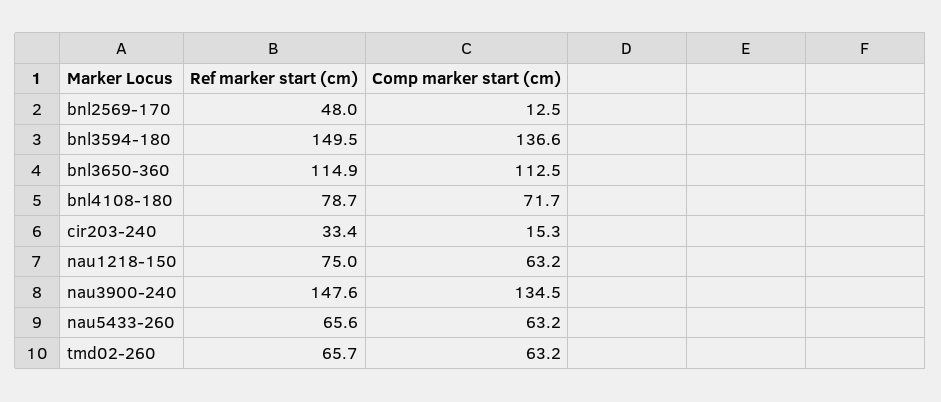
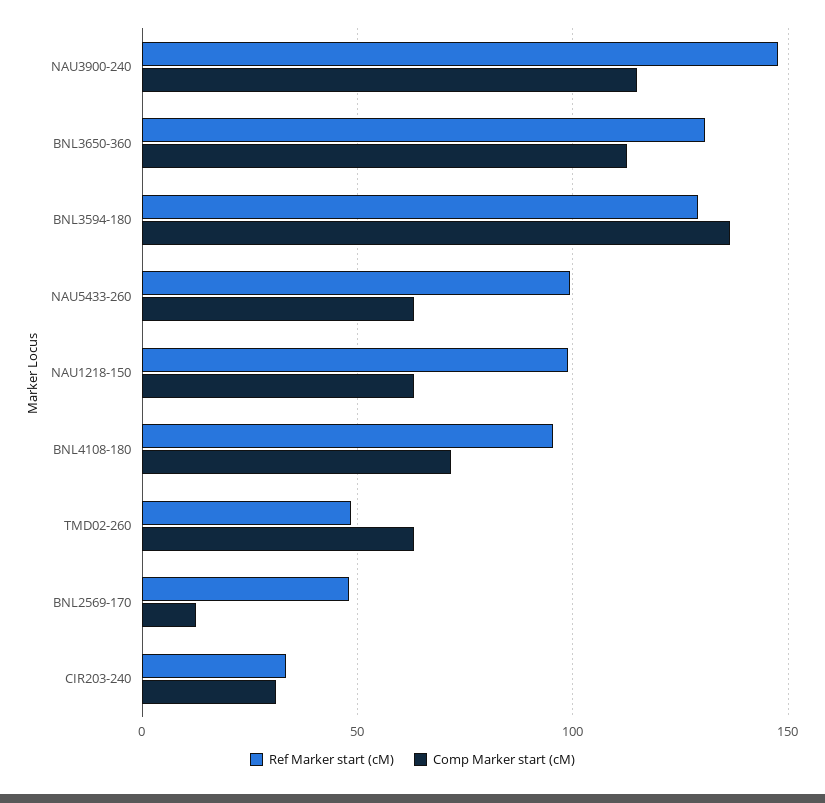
  {
    "Ref marker start (cm)": {
      "bnl2569-170": 48,
-     "bnl3594-180": 149.5,
+     "bnl3594-180": 130,
-     "bnl3650-360": 114.9,
+     "bnl3650-360": 130,
-     "bnl4108-180": 78.7,
+     "bnl4108-180": 95,
      "cir203-240": 33.4,
-     "nau1218-150": 75,
+     "nau1218-150": 100,
      "nau3900-240": 147.6,
-     "nau5433-260": 65.6,
+     "nau5433-260": 100,
-     "tmd02-260": 65.7
+     "tmd02-260": 50
    },
    "Comp marker start (cm)": {
      "bnl2569-170": 12.5,
      "bnl3594-180": 136.6,
      "bnl3650-360": 112.5,
      "bnl4108-180": 71.7,
-     "cir203-240": 15.3,
+     "cir203-240": 30,
      "nau1218-150": 63.2,
-     "nau3900-240": 134.5,
+     "nau3900-240": 115,
      "nau5433-260": 63.2,
      "tmd02-260": 63.2
    }
  }

